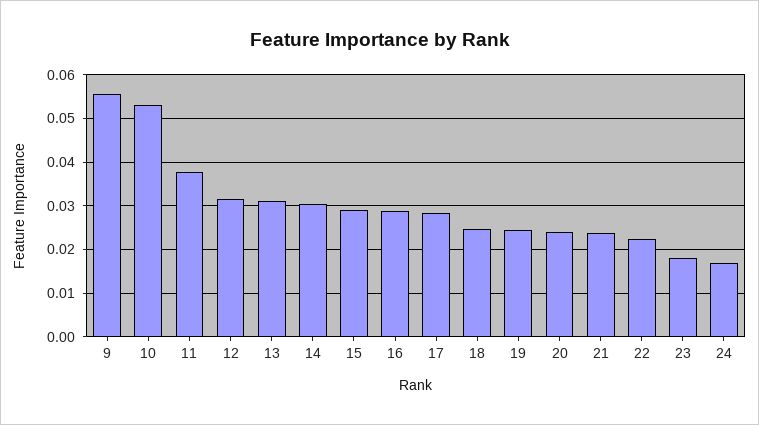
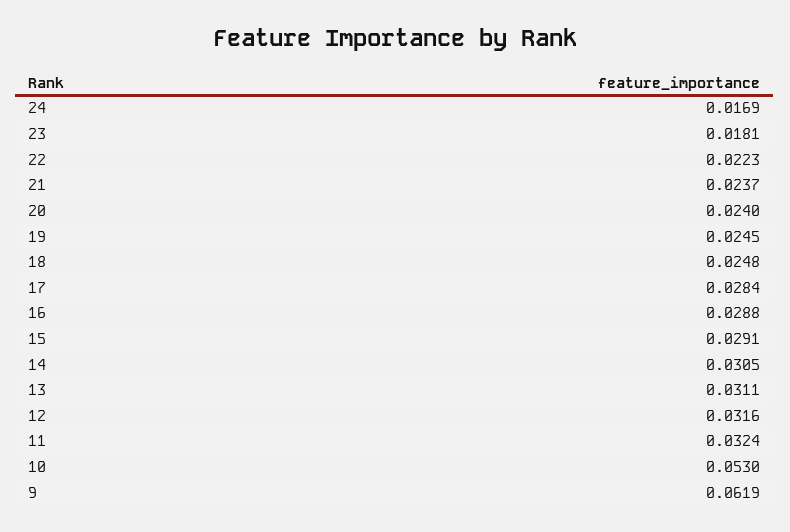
  {
-   "9": 0.056,
+   "9": 0.0619,
    "10": 0.053,
-   "11": 0.038,
+   "11": 0.0324,
    "12": 0.0316,
    "13": 0.0311,
    "14": 0.0305,
    "15": 0.0291,
    "16": 0.0288,
    "17": 0.0284,
    "18": 0.0248,
    "19": 0.0245,
    "20": 0.024,
    "21": 0.0237,
    "22": 0.0223,
    "23": 0.0181,
    "24": 0.0169
  }

